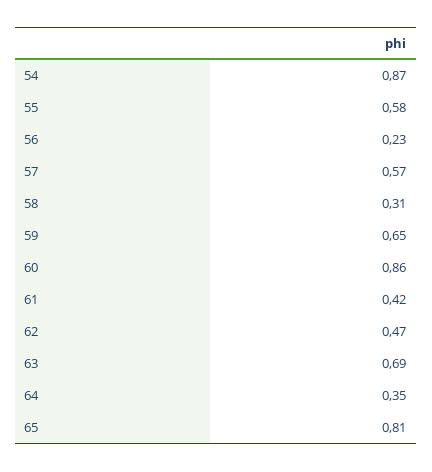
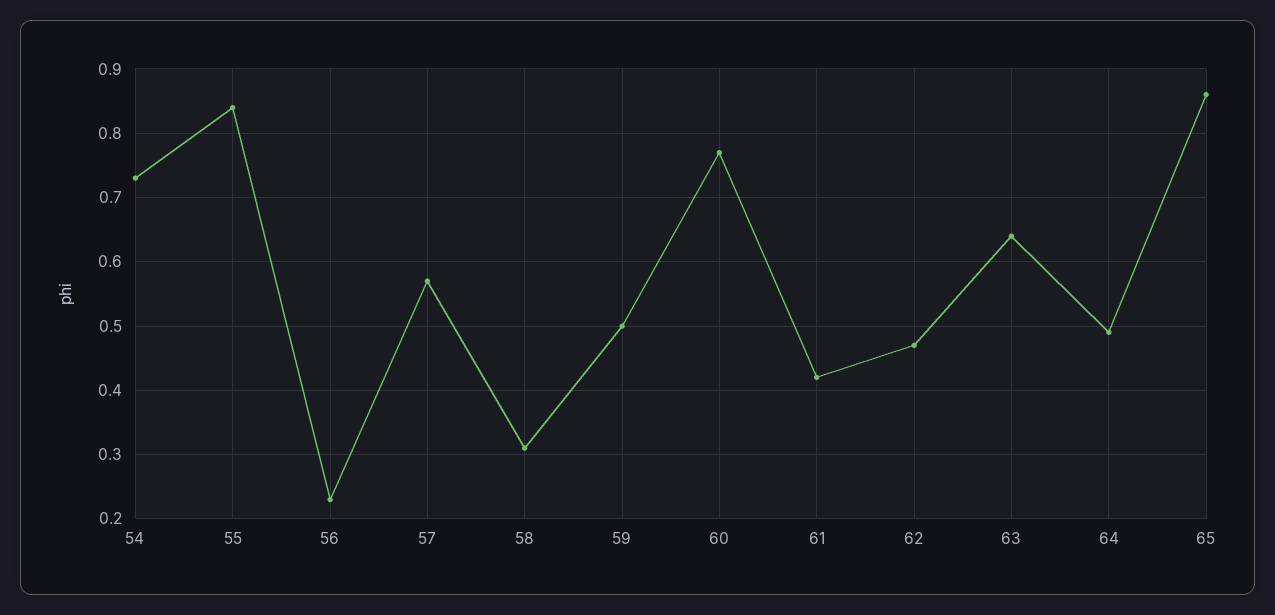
  {
-   "54": 0.87,
+   "54": 0.73,
-   "55": 0.58,
+   "55": 0.84,
    "56": 0.23,
    "57": 0.57,
    "58": 0.31,
-   "59": 0.65,
+   "59": 0.5,
-   "60": 0.86,
+   "60": 0.77,
    "61": 0.42,
    "62": 0.47,
-   "63": 0.69,
+   "63": 0.64,
-   "64": 0.35,
+   "64": 0.49,
-   "65": 0.81
+   "65": 0.86
  }

